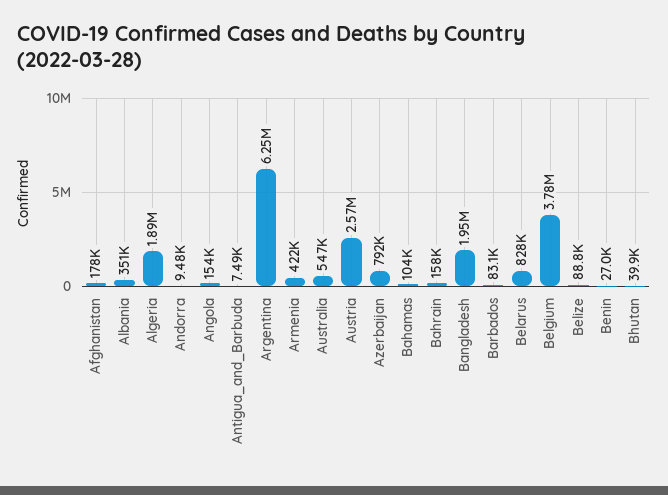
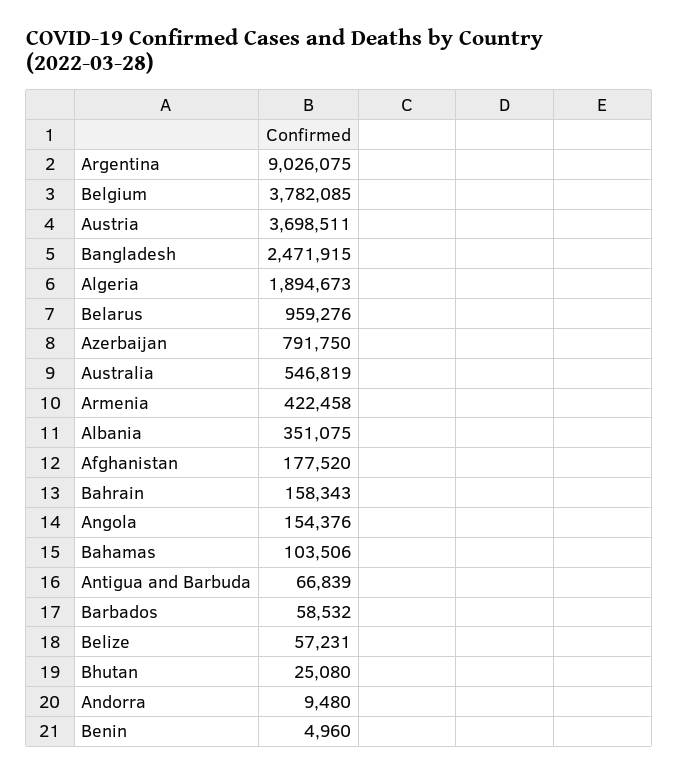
  {
    "Afghanistan": 177520,
    "Albania": 351075,
    "Algeria": 1894673,
    "Andorra": 9480,
    "Angola": 154376,
-   "Antigua_and_Barbuda": 7490,
+   "Antigua_and_Barbuda": 66839,
-   "Argentina": 6250000,
+   "Argentina": 9026075,
    "Armenia": 422458,
    "Australia": 546819,
-   "Austria": 2570000,
+   "Austria": 3698511,
    "Azerbaijan": 791750,
    "Bahamas": 103506,
    "Bahrain": 158343,
-   "Bangladesh": 1950000,
+   "Bangladesh": 2471915,
-   "Barbados": 83100,
+   "Barbados": 58532,
-   "Belarus": 828000,
+   "Belarus": 959276,
    "Belgium": 3782085,
-   "Belize": 88800,
+   "Belize": 57231,
-   "Benin": 27000,
+   "Benin": 4960,
-   "Bhutan": 39900
+   "Bhutan": 25080
  }

